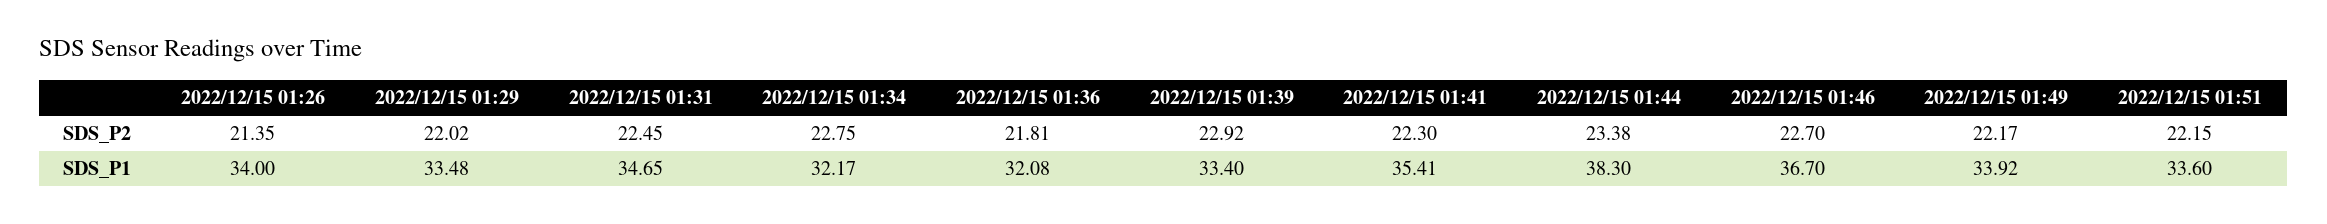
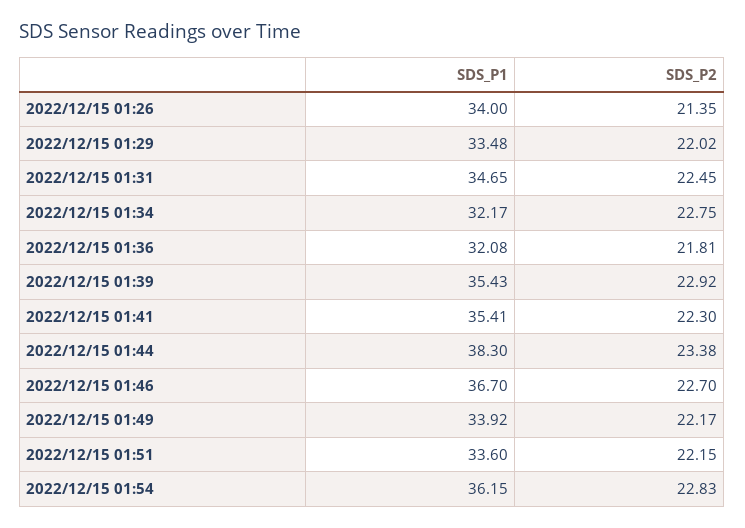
  {
    "2022/12/15 01:26": {
      "SDS_P2": 21.35,
      "SDS_P1": 34
    },
    "2022/12/15 01:29": {
      "SDS_P2": 22.02,
      "SDS_P1": 33.48
    },
    "2022/12/15 01:31": {
      "SDS_P2": 22.45,
      "SDS_P1": 34.65
    },
    "2022/12/15 01:34": {
      "SDS_P2": 22.75,
      "SDS_P1": 32.17
    },
    "2022/12/15 01:36": {
      "SDS_P2": 21.81,
      "SDS_P1": 32.08
    },
    "2022/12/15 01:39": {
      "SDS_P2": 22.92,
-     "SDS_P1": 33.4
+     "SDS_P1": 35.43
    },
    "2022/12/15 01:41": {
      "SDS_P2": 22.3,
      "SDS_P1": 35.41
    },
    "2022/12/15 01:44": {
      "SDS_P2": 23.38,
      "SDS_P1": 38.3
    },
    "2022/12/15 01:46": {
      "SDS_P2": 22.7,
      "SDS_P1": 36.7
    },
    "2022/12/15 01:49": {
      "SDS_P2": 22.17,
      "SDS_P1": 33.92
    },
    "2022/12/15 01:51": {
      "SDS_P2": 22.15,
      "SDS_P1": 33.6
-   }
+   },
+   "2022/12/15 01:54": {
+     "SDS_P1": 36.15,
+     "SDS_P2": 22.83
+   }
  }

